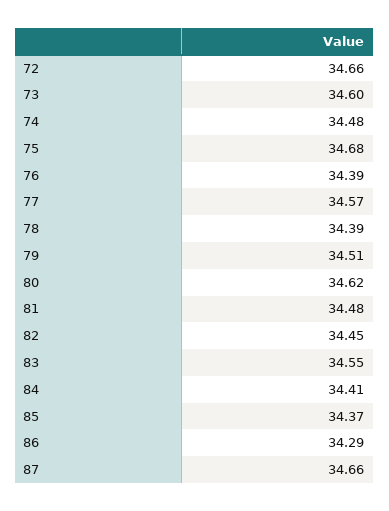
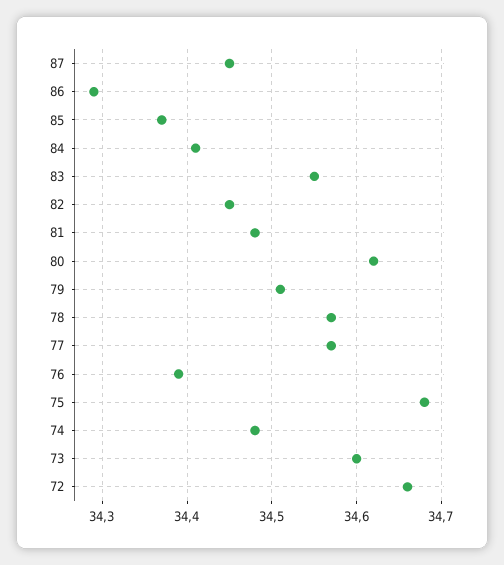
  {
    "72": 34.66,
    "73": 34.6,
    "74": 34.48,
    "75": 34.68,
    "76": 34.39,
    "77": 34.57,
-   "78": 34.39,
+   "78": 34.57,
    "79": 34.51,
    "80": 34.62,
    "81": 34.48,
    "82": 34.45,
    "83": 34.55,
    "84": 34.41,
    "85": 34.37,
    "86": 34.29,
-   "87": 34.66
+   "87": 34.45
  }

